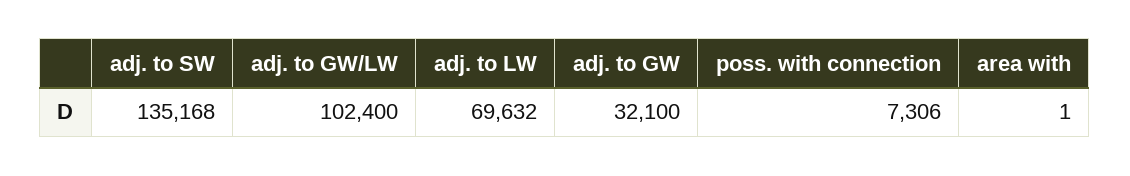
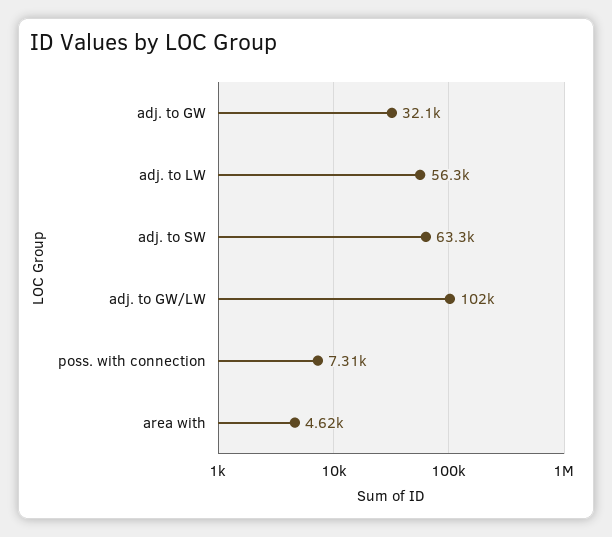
  {
-   "adj. to SW": 135168,
+   "adj. to SW": 63300,
    "adj. to GW/LW": 102400,
-   "adj. to LW": 69632,
+   "adj. to LW": 56300,
    "adj. to GW": 32100,
    "poss. with connection": 7306,
-   "area with": 1
+   "area with": 4620
  }

